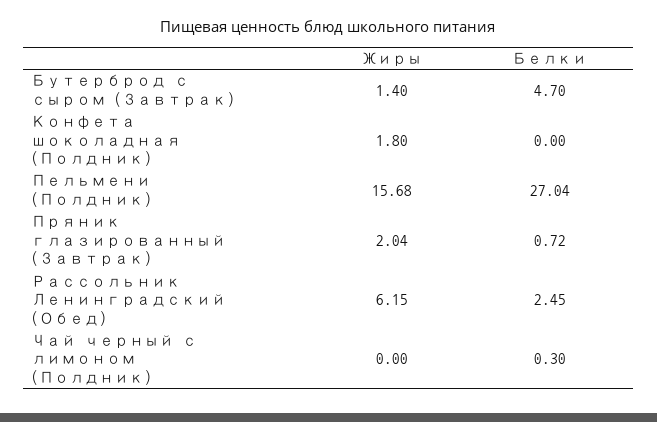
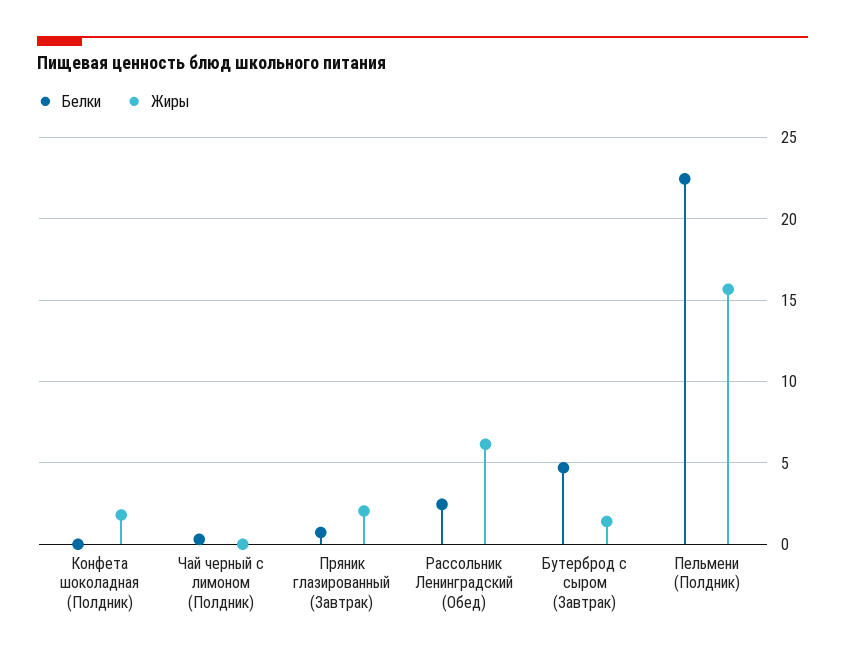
  {
    "Жиры": {
      "Бутерброд с сыром (Завтрак)": 1.4,
      "Конфета шоколадная (Полдник)": 1.8,
      "Пельмени (Полдник)": 15.68,
      "Пряник глазированный (Завтрак)": 2.04,
      "Рассольник Ленинградский (Обед)": 6.15,
      "Чай черный с лимоном (Полдник)": 0
    },
    "Белки": {
      "Бутерброд с сыром (Завтрак)": 4.7,
      "Конфета шоколадная (Полдник)": 0,
-     "Пельмени (Полдник)": 27.04,
+     "Пельмени (Полдник)": 22.5,
      "Пряник глазированный (Завтрак)": 0.72,
      "Рассольник Ленинградский (Обед)": 2.45,
      "Чай черный с лимоном (Полдник)": 0.3
    }
  }

